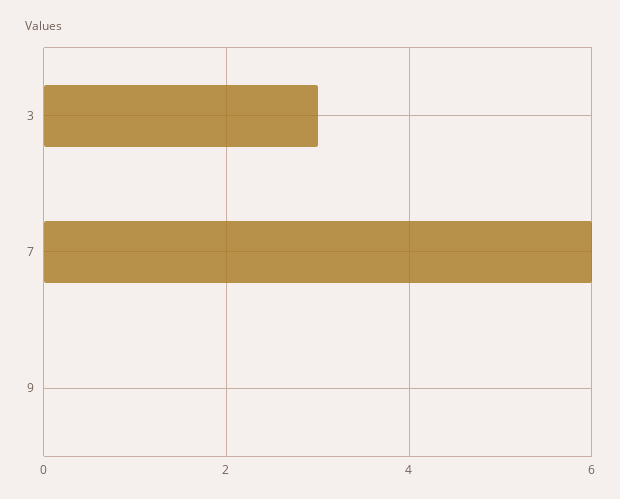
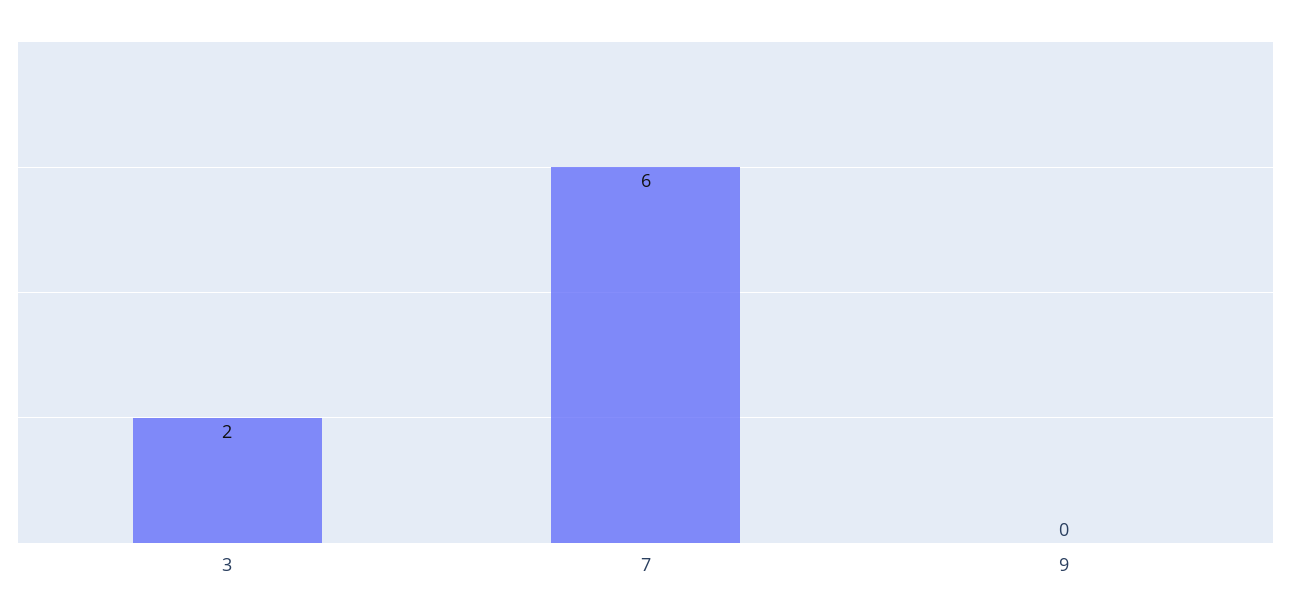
  {
-   "3": 3,
+   "3": 2,
    "7": 6,
    "9": 0
  }

